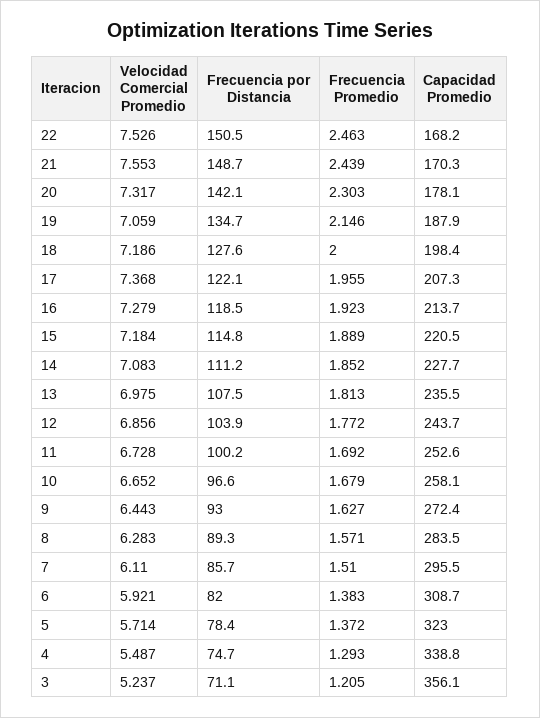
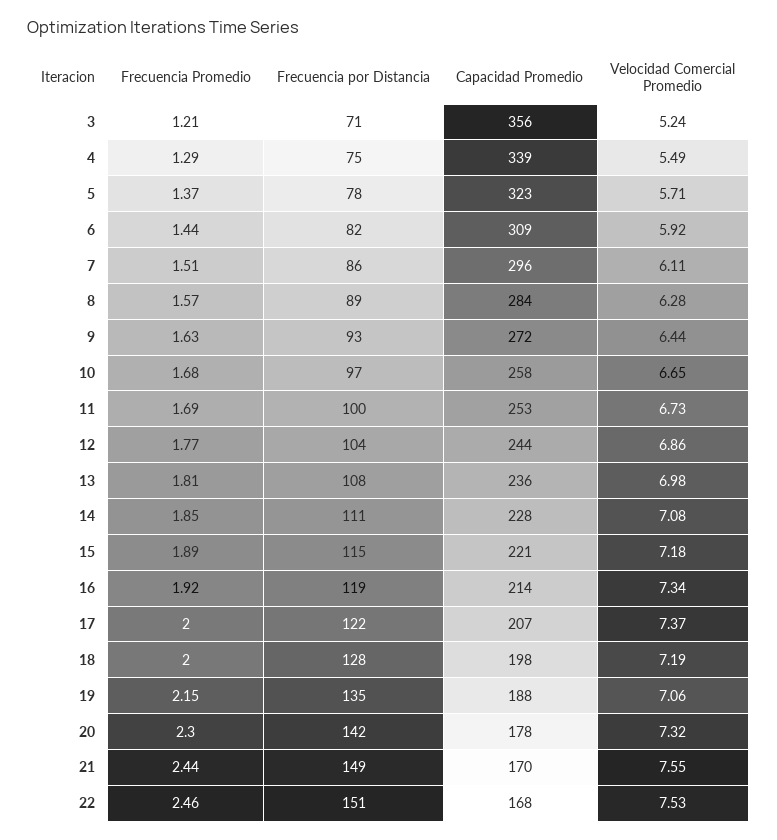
  {
    "Velocidad Comercial Promedio": {
      "22": 7.526,
      "21": 7.553,
      "20": 7.317,
      "19": 7.059,
      "18": 7.186,
      "17": 7.368,
-     "16": 7.279,
+     "16": 7.34,
      "15": 7.184,
      "14": 7.083,
      "13": 6.975,
      "12": 6.856,
      "11": 6.728,
      "10": 6.652,
      "9": 6.443,
      "8": 6.283,
      "7": 6.11,
      "6": 5.921,
      "5": 5.714,
      "4": 5.487,
      "3": 5.237
    },
    "Frecuencia por Distancia": {
      "22": 150.5,
      "21": 148.7,
      "20": 142.1,
      "19": 134.7,
      "18": 127.6,
      "17": 122.1,
      "16": 118.5,
      "15": 114.8,
      "14": 111.2,
      "13": 107.5,
      "12": 103.9,
      "11": 100.2,
      "10": 96.6,
      "9": 93,
      "8": 89.3,
      "7": 85.7,
      "6": 82,
      "5": 78.4,
      "4": 74.7,
      "3": 71.1
    },
    "Frecuencia Promedio": {
      "22": 2.463,
      "21": 2.439,
      "20": 2.303,
      "19": 2.146,
      "18": 2,
-     "17": 1.955,
+     "17": 2,
      "16": 1.923,
      "15": 1.889,
      "14": 1.852,
      "13": 1.813,
      "12": 1.772,
      "11": 1.692,
      "10": 1.679,
      "9": 1.627,
      "8": 1.571,
      "7": 1.51,
-     "6": 1.383,
+     "6": 1.44,
      "5": 1.372,
      "4": 1.293,
      "3": 1.205
    },
    "Capacidad Promedio": {
      "22": 168.2,
      "21": 170.3,
      "20": 178.1,
      "19": 187.9,
      "18": 198.4,
      "17": 207.3,
      "16": 213.7,
      "15": 220.5,
      "14": 227.7,
      "13": 235.5,
      "12": 243.7,
      "11": 252.6,
      "10": 258.1,
      "9": 272.4,
      "8": 283.5,
      "7": 295.5,
      "6": 308.7,
      "5": 323,
      "4": 338.8,
      "3": 356.1
    }
  }

